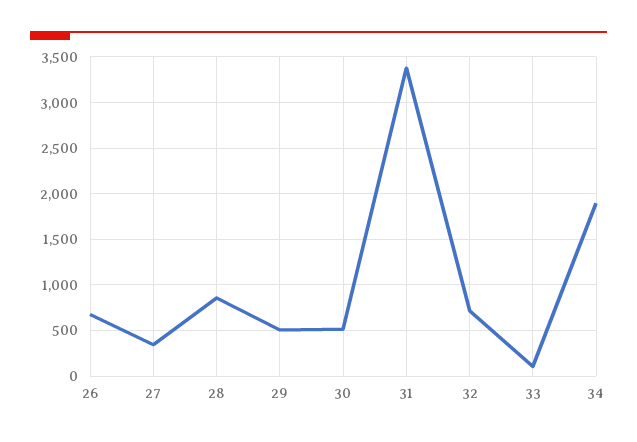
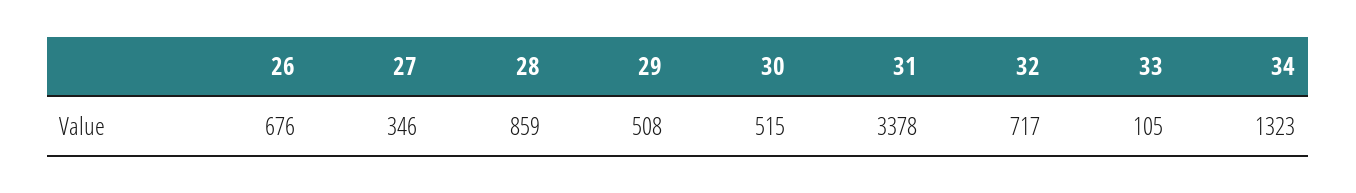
  {
    "26": 676,
    "27": 346,
    "28": 859,
    "29": 508,
    "30": 515,
    "31": 3378,
    "32": 717,
    "33": 105,
-   "34": 1900
+   "34": 1323
  }

